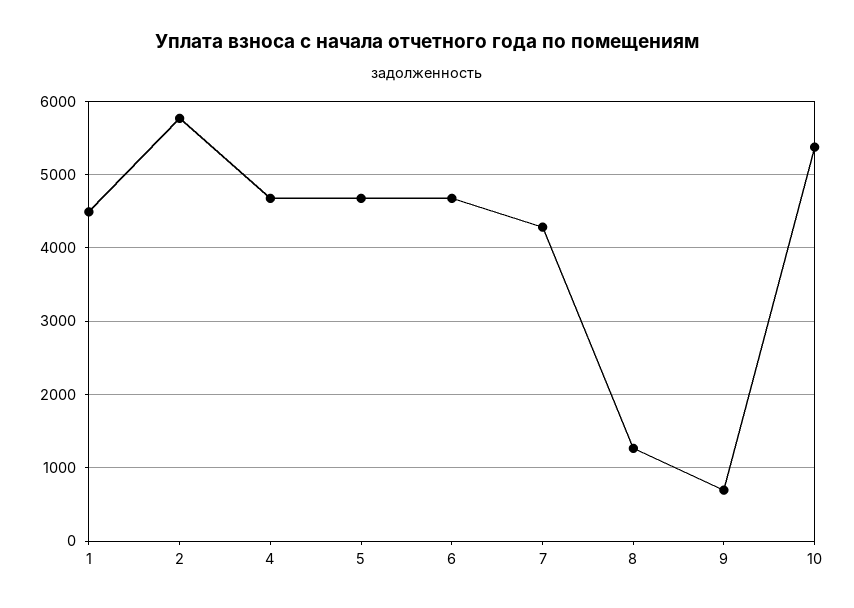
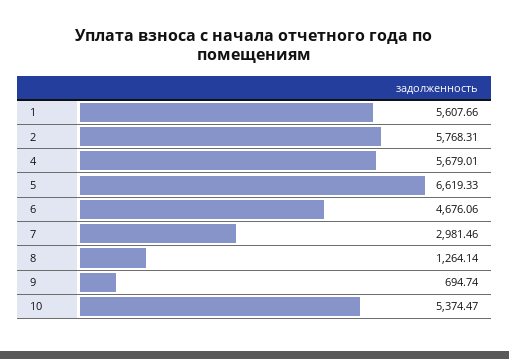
  {
-   "1": 4500,
+   "1": 5607.66,
    "2": 5768.31,
-   "4": 4700,
+   "4": 5679.01,
-   "5": 4700,
+   "5": 6619.33,
    "6": 4676.06,
-   "7": 4300,
+   "7": 2981.46,
    "8": 1264.14,
    "9": 694.74,
    "10": 5374.47
  }

